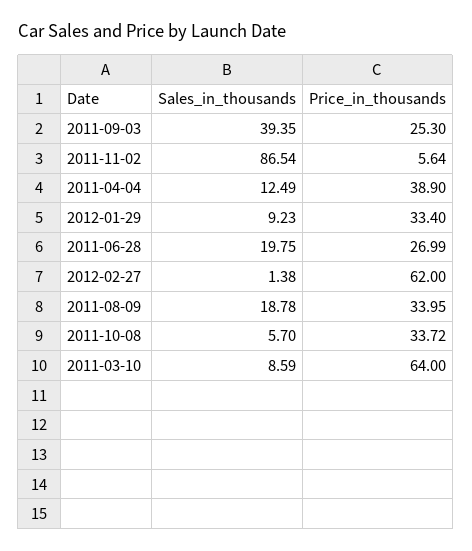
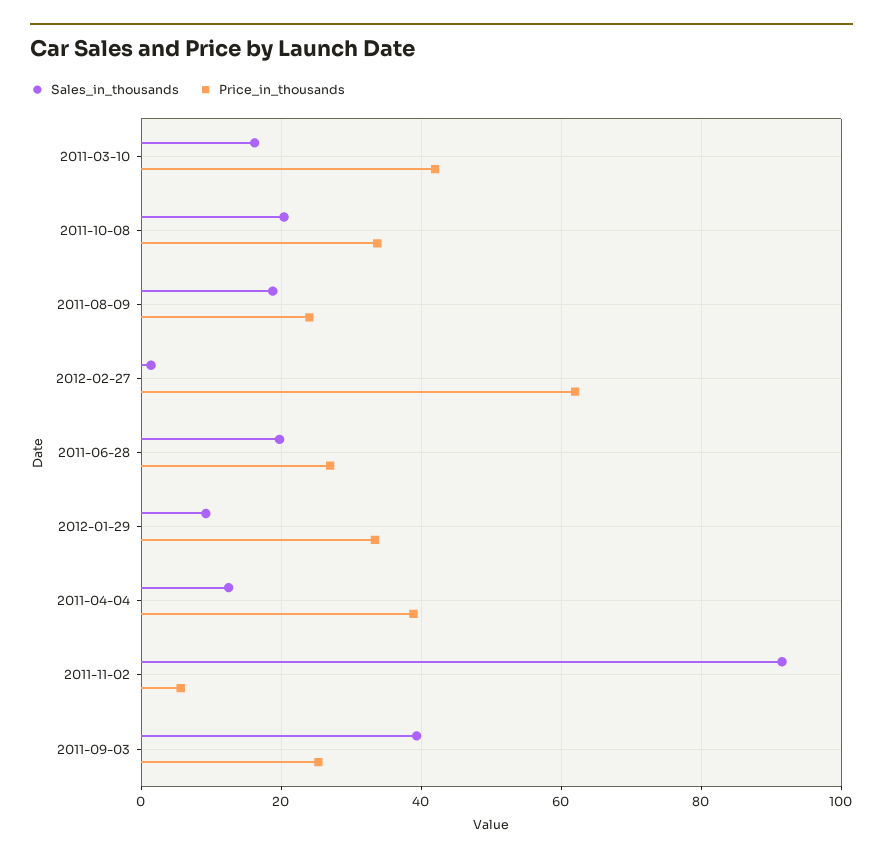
  {
    "Sales_in_thousands": {
      "2011-09-03": 39.35,
-     "2011-11-02": 86.54,
+     "2011-11-02": 92,
      "2011-04-04": 12.49,
      "2012-01-29": 9.23,
      "2011-06-28": 19.75,
      "2012-02-27": 1.38,
      "2011-08-09": 18.78,
-     "2011-10-08": 5.7,
+     "2011-10-08": 20,
-     "2011-03-10": 8.59
+     "2011-03-10": 16
    },
    "Price_in_thousands": {
      "2011-09-03": 25.3,
      "2011-11-02": 5.64,
      "2011-04-04": 38.9,
      "2012-01-29": 33.4,
      "2011-06-28": 26.99,
      "2012-02-27": 62,
-     "2011-08-09": 33.95,
+     "2011-08-09": 24,
      "2011-10-08": 33.72,
-     "2011-03-10": 64
+     "2011-03-10": 42
    }
  }

